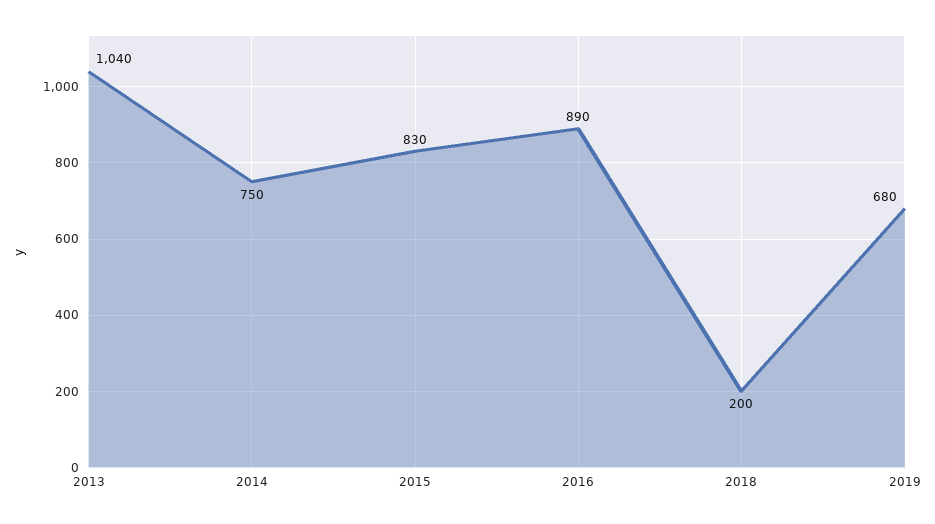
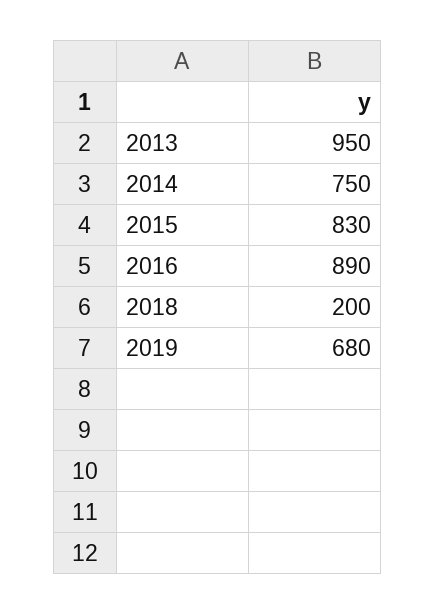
  {
-   "2013": 1040,
+   "2013": 950,
    "2014": 750,
    "2015": 830,
    "2016": 890,
    "2018": 200,
    "2019": 680
  }

